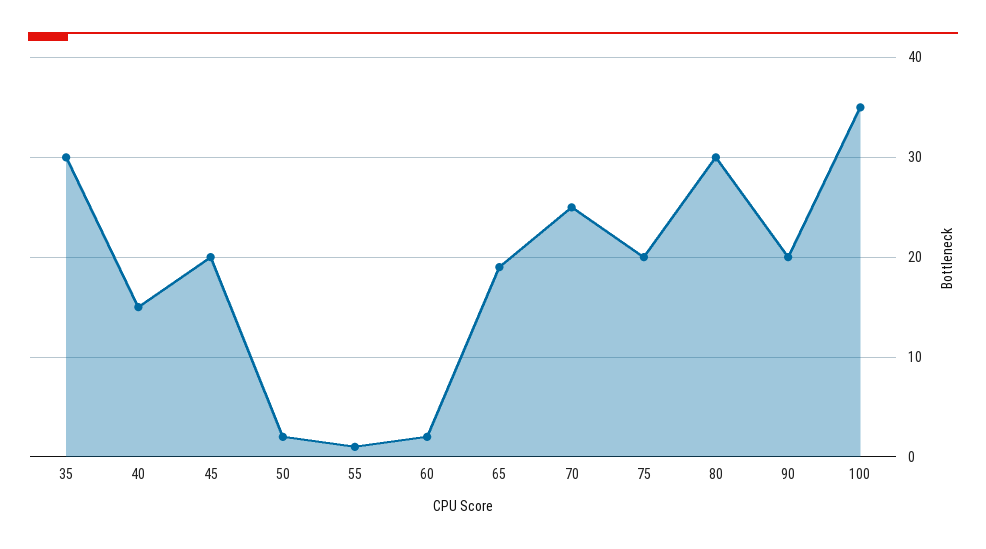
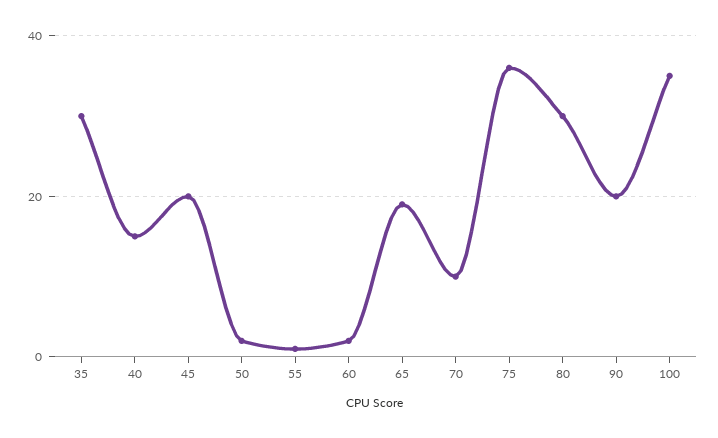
  {
    "35": 30,
    "40": 15,
    "45": 20,
    "50": 2,
    "55": 1,
    "60": 2,
    "65": 19,
-   "70": 25,
+   "70": 10,
-   "75": 20,
+   "75": 35,
    "80": 30,
    "90": 20,
    "100": 35
  }

